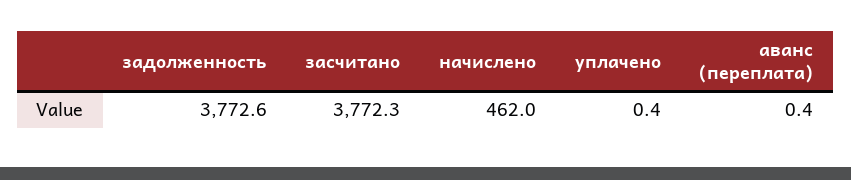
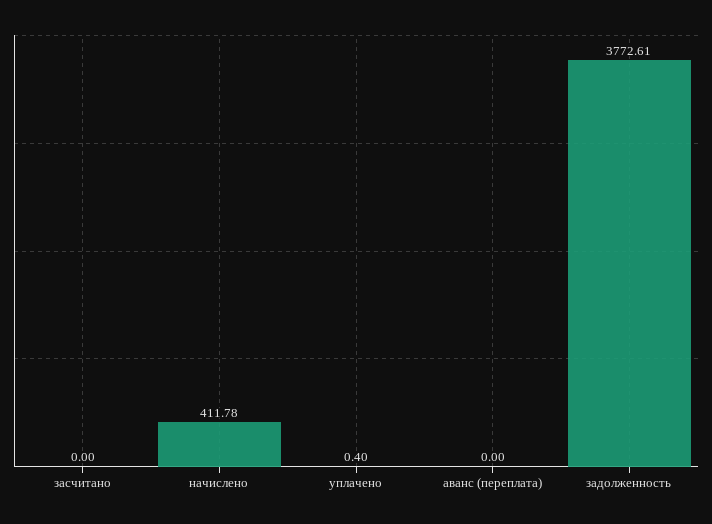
  {
    "задолженность": 3772.61,
-   "засчитано": 3772.3,
+   "засчитано": 0,
-   "начислено": 462,
+   "начислено": 411.78,
    "уплачено": 0.4,
-   "аванс (переплата)": 0.4
+   "аванс (переплата)": 0
  }

